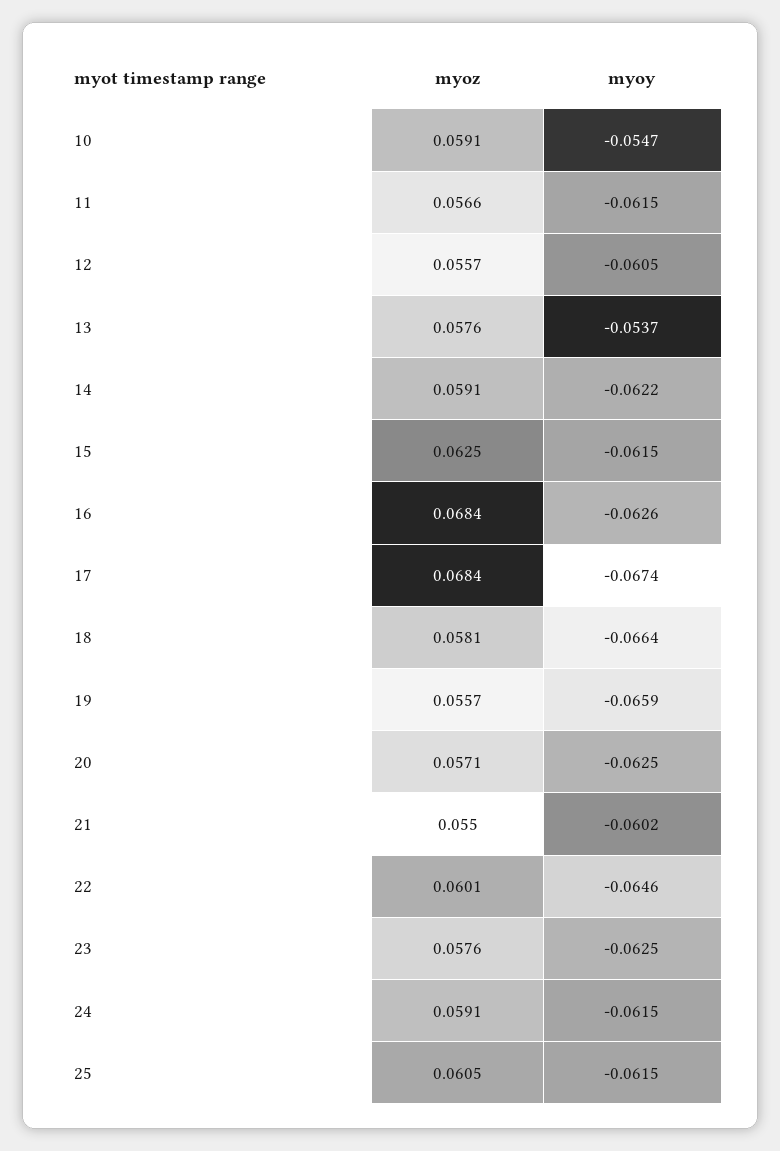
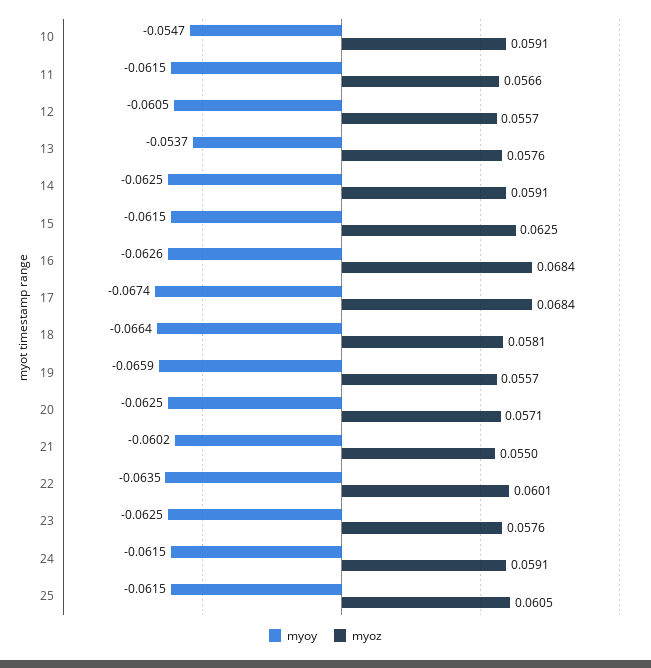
  {
    "myoz": {
      "10": 0.0591,
      "11": 0.0566,
      "12": 0.0557,
      "13": 0.0576,
      "14": 0.0591,
      "15": 0.0625,
      "16": 0.0684,
      "17": 0.0684,
      "18": 0.0581,
      "19": 0.0557,
      "20": 0.0571,
      "21": 0.055,
      "22": 0.0601,
      "23": 0.0576,
      "24": 0.0591,
      "25": 0.0605
    },
    "myoy": {
      "10": -0.0547,
      "11": -0.0615,
      "12": -0.0605,
      "13": -0.0537,
-     "14": -0.0622,
+     "14": -0.0625,
      "15": -0.0615,
      "16": -0.0626,
      "17": -0.0674,
      "18": -0.0664,
      "19": -0.0659,
      "20": -0.0625,
      "21": -0.0602,
-     "22": -0.0646,
+     "22": -0.0635,
      "23": -0.0625,
      "24": -0.0615,
      "25": -0.0615
    }
  }

